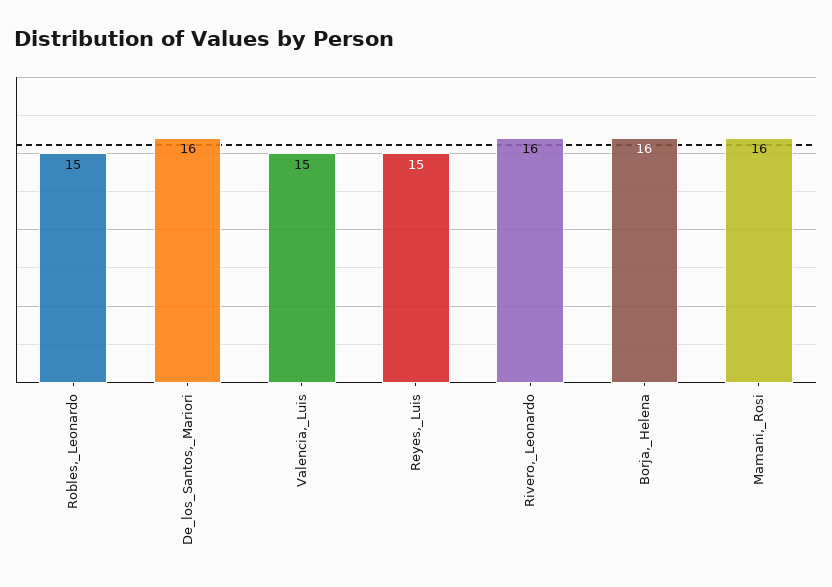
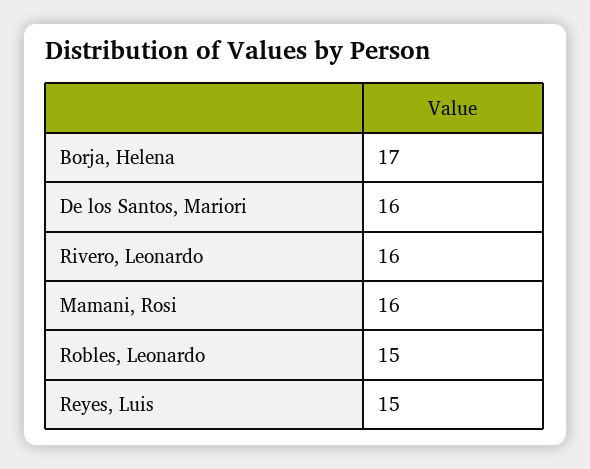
  {
    "Robles,_Leonardo": 15,
    "De_los_Santos,_Mariori": 16,
-   "Valencia,_Luis": 15,
    "Reyes,_Luis": 15,
    "Rivero,_Leonardo": 16,
-   "Borja,_Helena": 16,
+   "Borja,_Helena": 17,
    "Mamani,_Rosi": 16
  }

